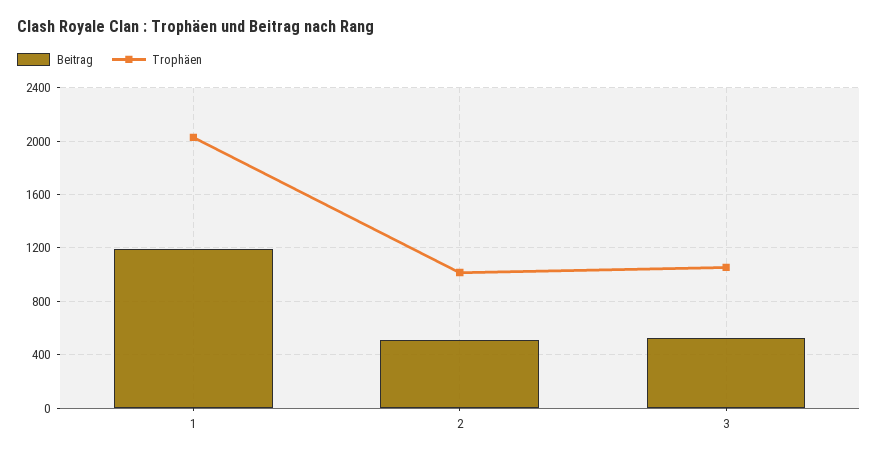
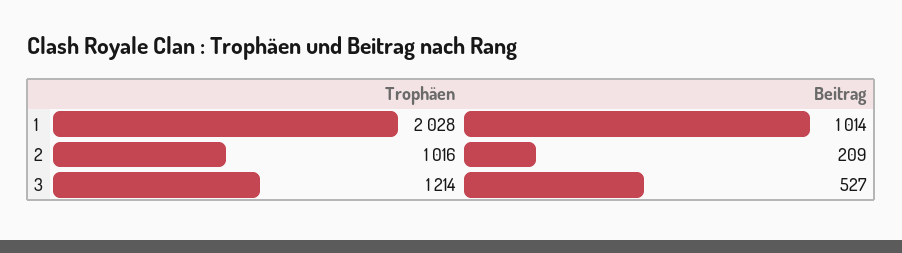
  {
    "Beitrag": {
-     "1": 1200,
+     "1": 1014,
-     "2": 500,
+     "2": 209,
      "3": 527
    },
    "Trophäen": {
      "1": 2028,
      "2": 1016,
-     "3": 1050
+     "3": 1214
    }
  }

